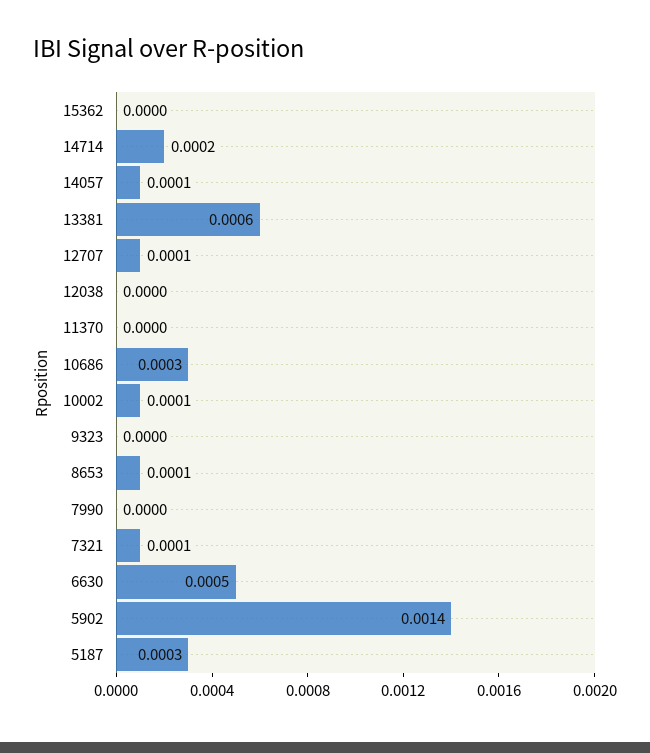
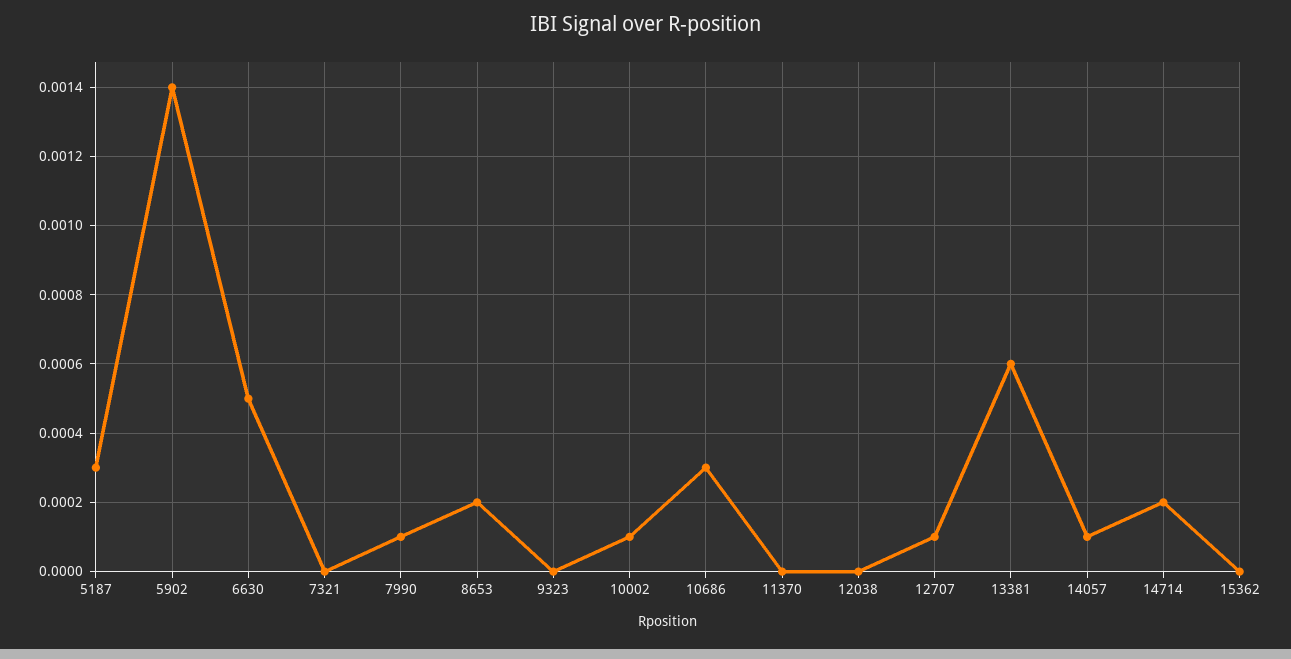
  {
    "15362": 0,
    "14714": 0.0002,
    "14057": 0.0001,
    "13381": 0.0006,
    "12707": 0.0001,
    "12038": 0,
    "11370": 0,
    "10686": 0.0003,
    "10002": 0.0001,
    "9323": 0,
-   "8653": 0.0001,
+   "8653": 0.0002,
-   "7990": 0,
+   "7990": 0.0001,
-   "7321": 0.0001,
+   "7321": 0,
    "6630": 0.0005,
    "5902": 0.0014,
    "5187": 0.0003
  }

